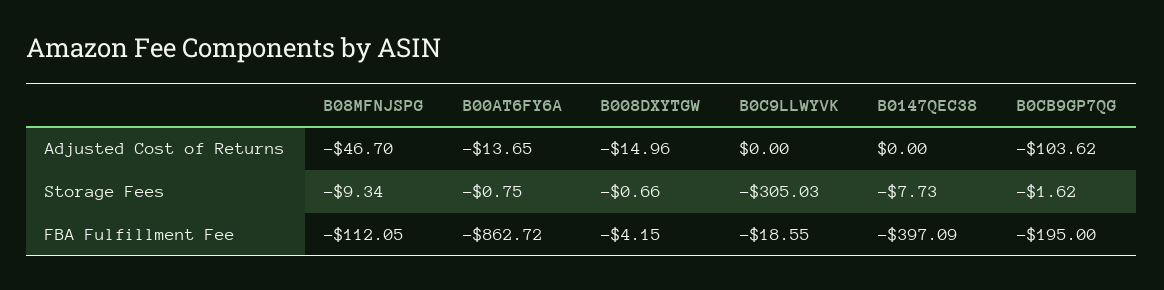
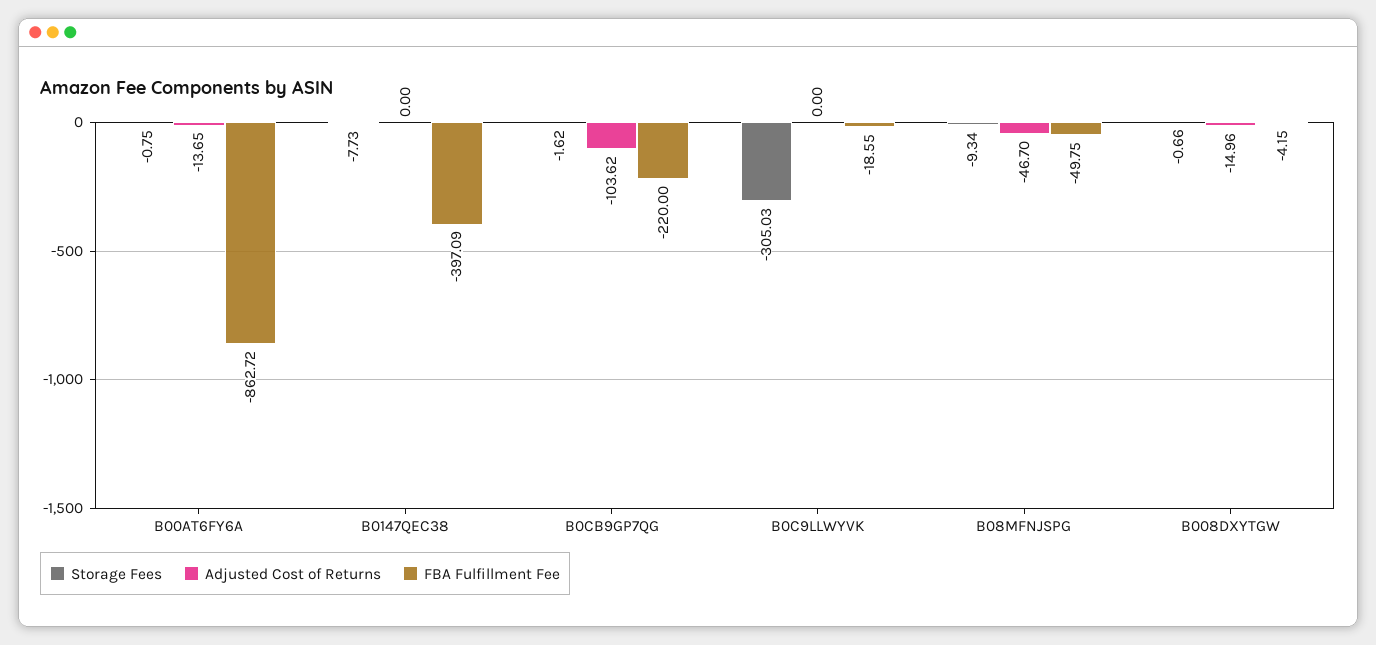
  {
    "Adjusted Cost of Returns": {
      "B08MFNJSPG": -46.7,
      "B00AT6FY6A": -13.65,
      "B008DXYTGW": -14.96,
      "B0C9LLWYVK": 0,
      "B0147QEC38": 0,
      "B0CB9GP7QG": -103.62
    },
    "Storage Fees": {
      "B08MFNJSPG": -9.34,
      "B00AT6FY6A": -0.75,
      "B008DXYTGW": -0.66,
      "B0C9LLWYVK": -305.03,
      "B0147QEC38": -7.73,
      "B0CB9GP7QG": -1.62
    },
    "FBA Fulfillment Fee": {
-     "B08MFNJSPG": -112.05,
+     "B08MFNJSPG": -49.75,
      "B00AT6FY6A": -862.72,
      "B008DXYTGW": -4.15,
      "B0C9LLWYVK": -18.55,
      "B0147QEC38": -397.09,
-     "B0CB9GP7QG": -195
+     "B0CB9GP7QG": -220
    }
  }

